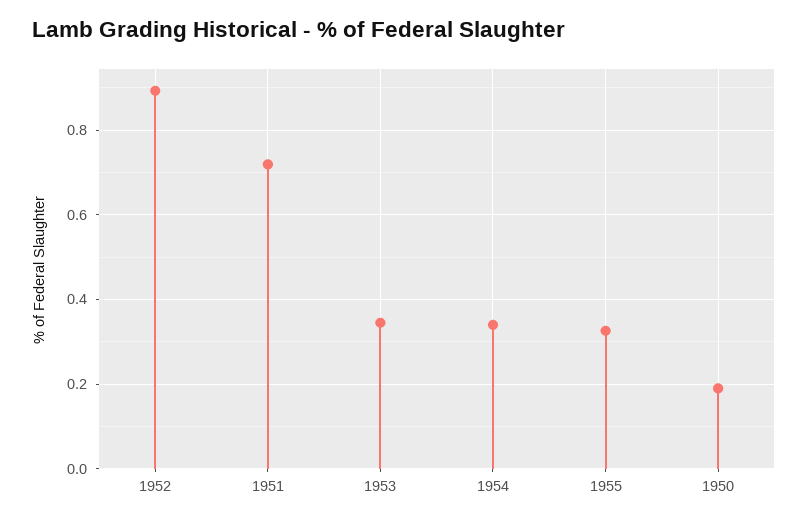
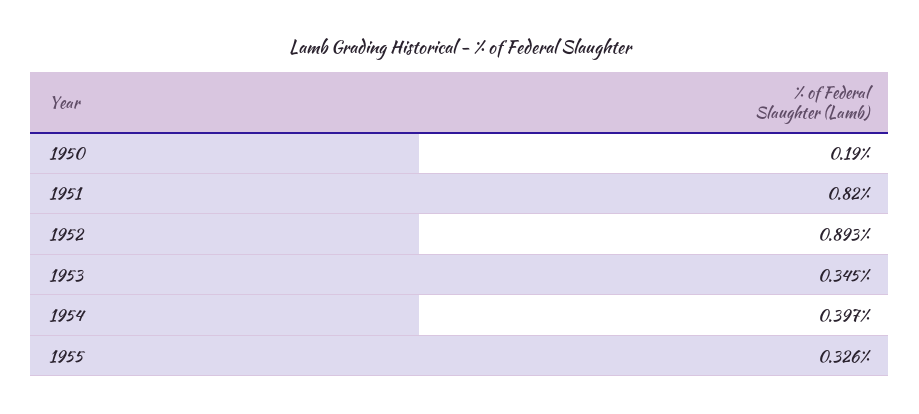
  {
    "1952": 0.893,
-   "1951": 0.72,
+   "1951": 0.82,
    "1953": 0.345,
-   "1954": 0.34,
+   "1954": 0.397,
    "1955": 0.326,
    "1950": 0.19
  }

